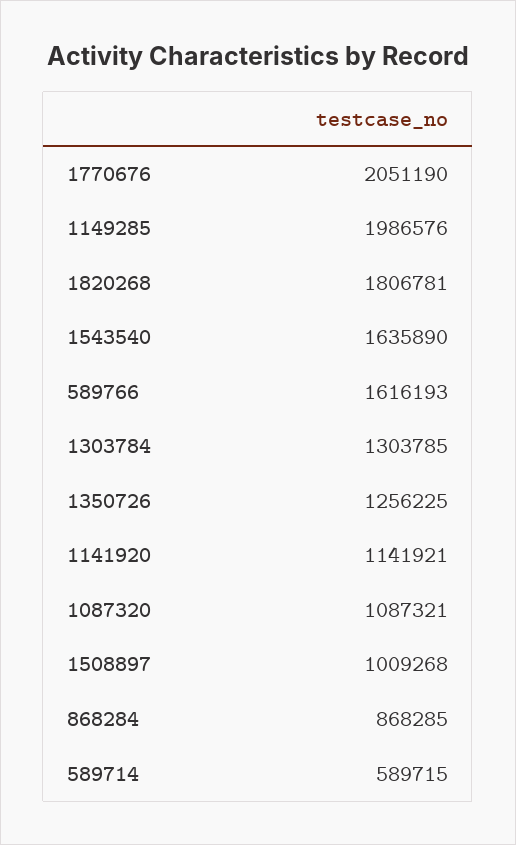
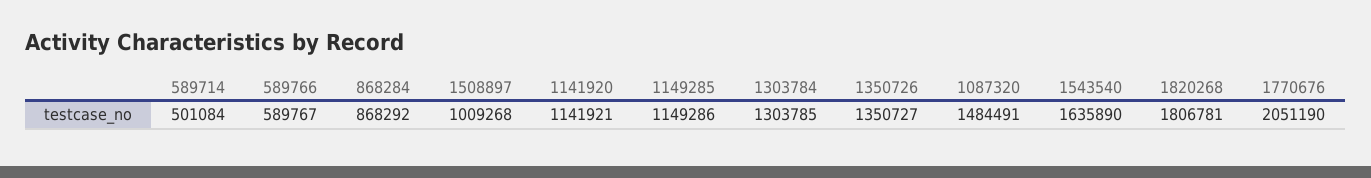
  {
    "1770676": 2051190,
-   "1149285": 1986576,
+   "1149285": 1149286,
    "1820268": 1806781,
    "1543540": 1635890,
-   "589766": 1616193,
+   "589766": 589767,
    "1303784": 1303785,
-   "1350726": 1256225,
+   "1350726": 1350727,
    "1141920": 1141921,
-   "1087320": 1087321,
+   "1087320": 1484491,
    "1508897": 1009268,
-   "868284": 868285,
+   "868284": 868292,
-   "589714": 589715
+   "589714": 501084
  }

